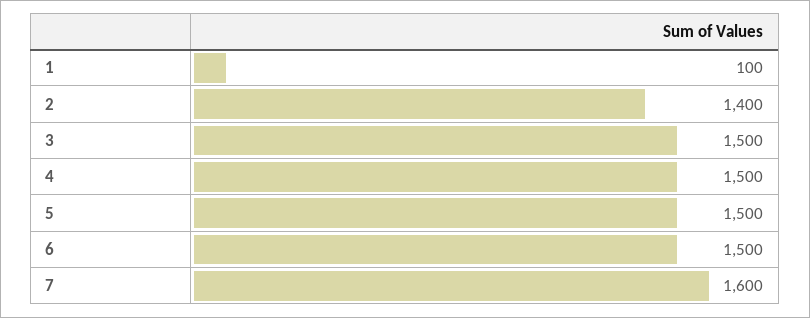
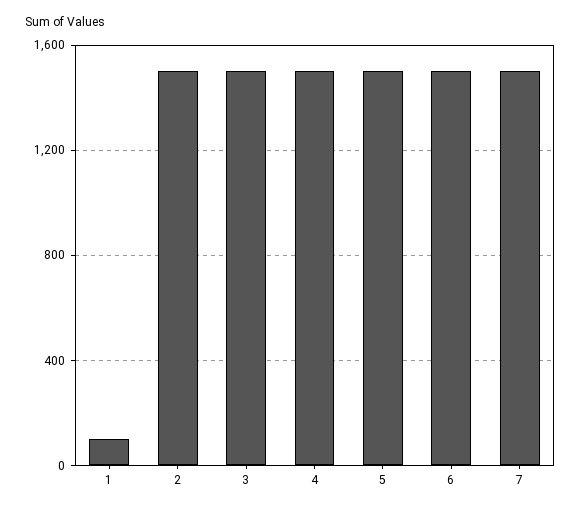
  {
    "1": 100,
-   "2": 1400,
+   "2": 1500,
    "3": 1500,
    "4": 1500,
    "5": 1500,
    "6": 1500,
-   "7": 1600
+   "7": 1500
  }

